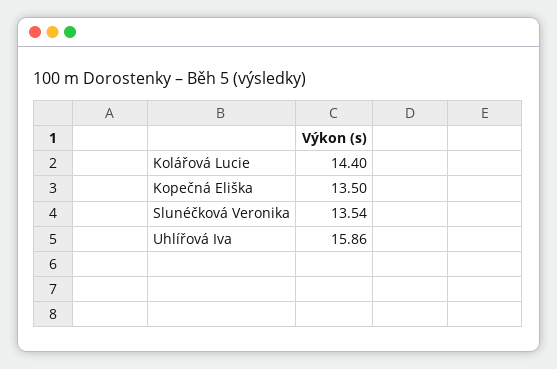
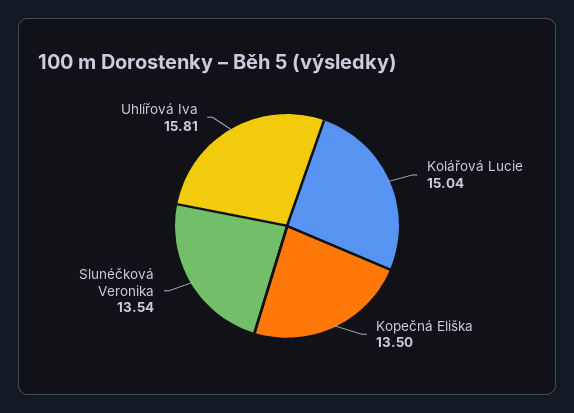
  {
-   "Kolářová Lucie": 14.4,
+   "Kolářová Lucie": 15.04,
    "Kopečná Eliška": 13.5,
    "Slunéčková Veronika": 13.54,
-   "Uhlířová Iva": 15.86
+   "Uhlířová Iva": 15.81
  }

